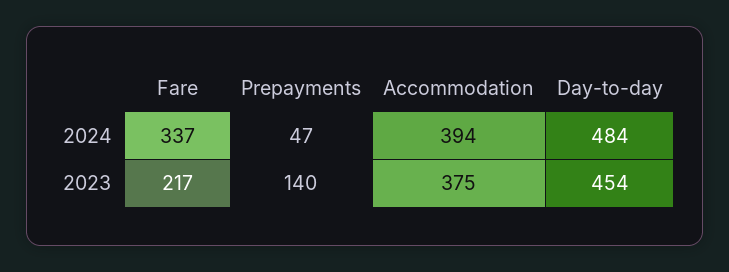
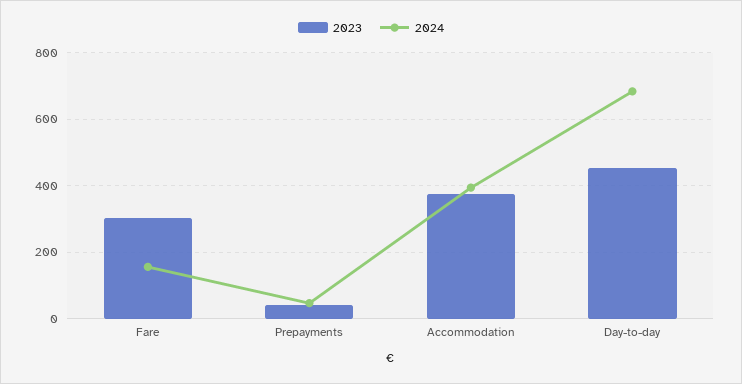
  {
    "2024": {
-     "Fare": 337,
+     "Fare": 160,
      "Prepayments": 47,
      "Accommodation": 394,
-     "Day-to-day": 484
+     "Day-to-day": 680
    },
    "2023": {
-     "Fare": 217,
+     "Fare": 300,
-     "Prepayments": 140,
+     "Prepayments": 40,
      "Accommodation": 375,
      "Day-to-day": 454
    }
  }

